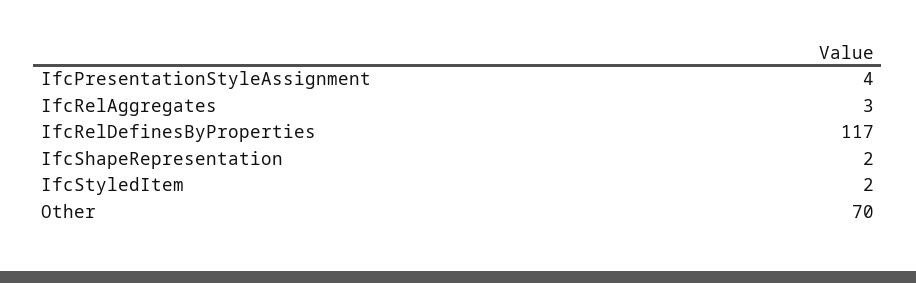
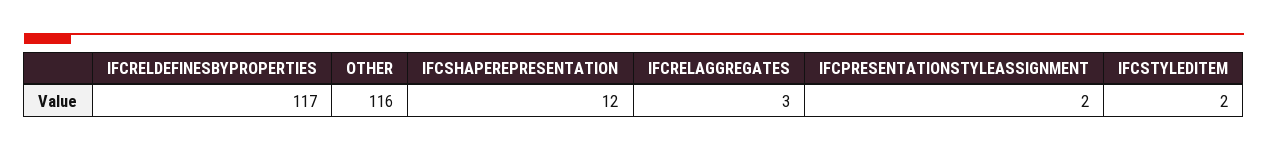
  {
-   "IfcPresentationStyleAssignment": 4,
+   "IfcPresentationStyleAssignment": 2,
    "IfcRelAggregates": 3,
    "IfcRelDefinesByProperties": 117,
-   "IfcShapeRepresentation": 2,
+   "IfcShapeRepresentation": 12,
    "IfcStyledItem": 2,
-   "Other": 70
+   "Other": 116
  }

